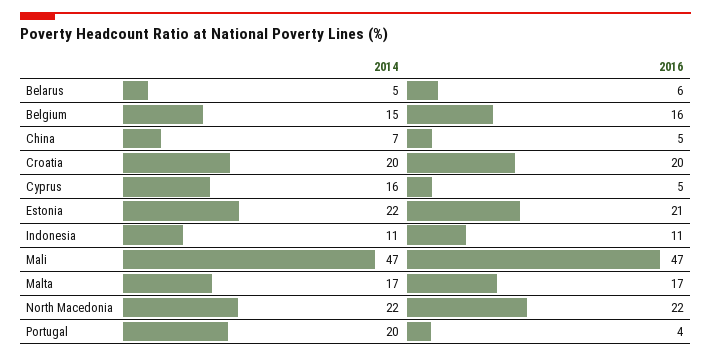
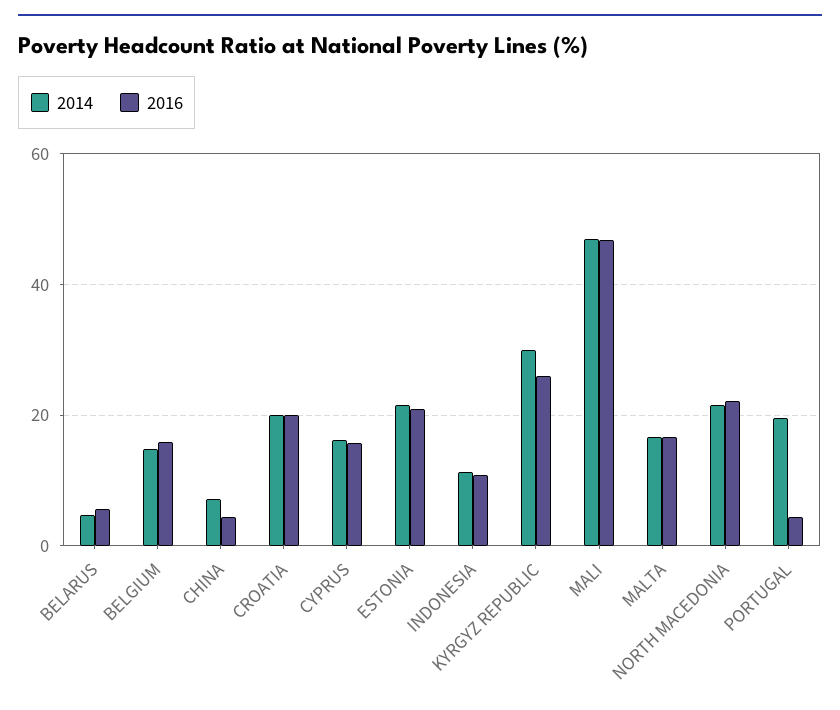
  {
    "2014": {
      "Belarus": 5,
      "Belgium": 15,
      "China": 7,
      "Croatia": 20,
      "Cyprus": 16,
      "Estonia": 22,
      "Indonesia": 11,
      "Mali": 47,
      "Malta": 17,
      "North Macedonia": 22,
-     "Portugal": 20
+     "Portugal": 20,
+     "KYRGYZ REPUBLIC": 30
    },
    "2016": {
      "Belarus": 6,
      "Belgium": 16,
      "China": 5,
      "Croatia": 20,
-     "Cyprus": 5,
+     "Cyprus": 16,
      "Estonia": 21,
      "Indonesia": 11,
      "Mali": 47,
      "Malta": 17,
      "North Macedonia": 22,
-     "Portugal": 4
+     "Portugal": 4,
+     "KYRGYZ REPUBLIC": 26
    }
  }

